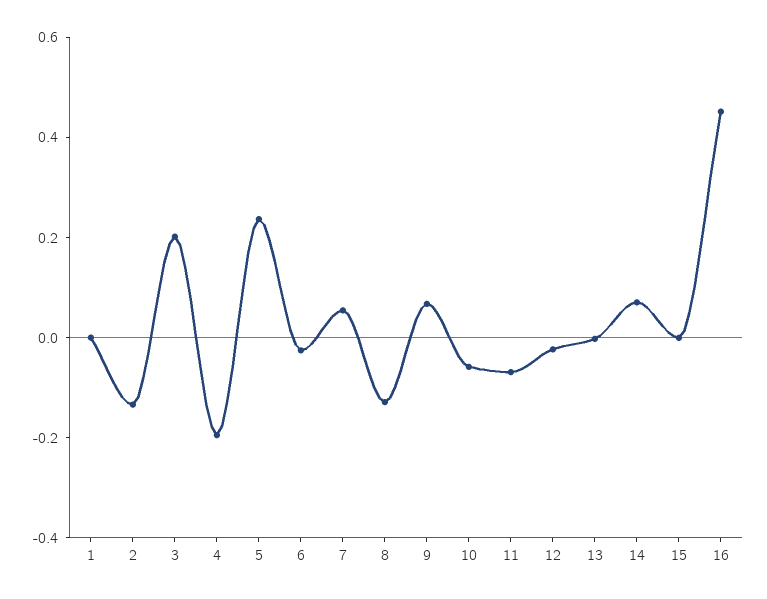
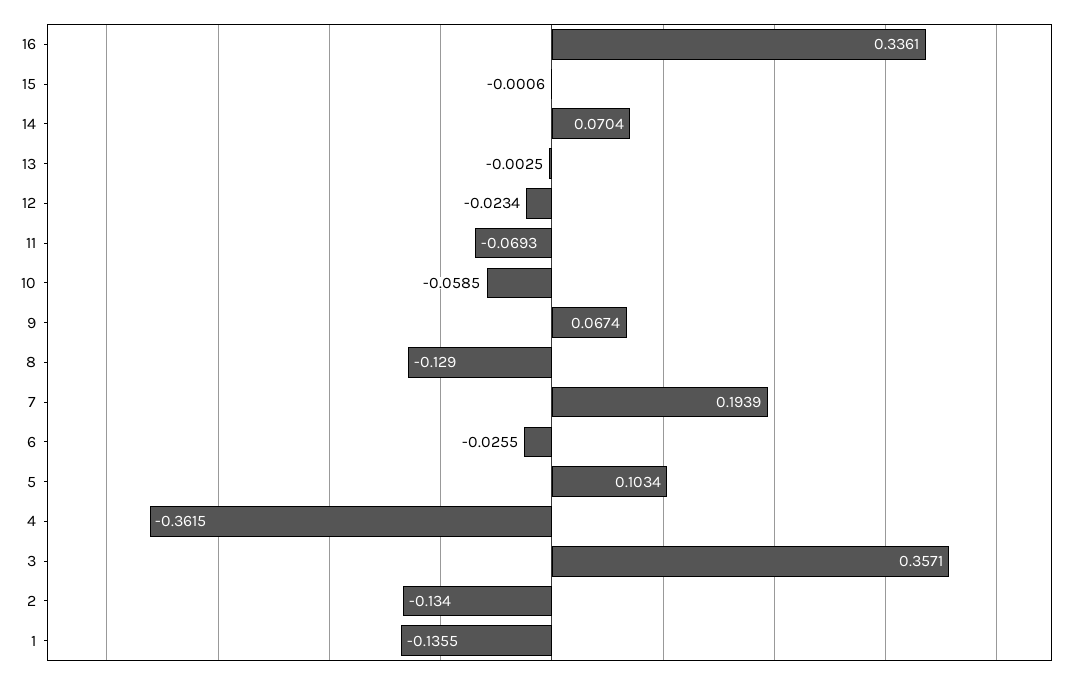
  {
-   "1": 0,
+   "1": -0.1355,
    "2": -0.134,
-   "3": 0.2,
+   "3": 0.3571,
-   "4": -0.2,
+   "4": -0.3615,
-   "5": 0.25,
+   "5": 0.1034,
    "6": -0.0255,
-   "7": 0.05,
+   "7": 0.1939,
    "8": -0.129,
    "9": 0.0674,
    "10": -0.0585,
    "11": -0.0693,
    "12": -0.0234,
    "13": -0.0025,
    "14": 0.0704,
    "15": -0.0006,
-   "16": 0.45
+   "16": 0.3361
  }

